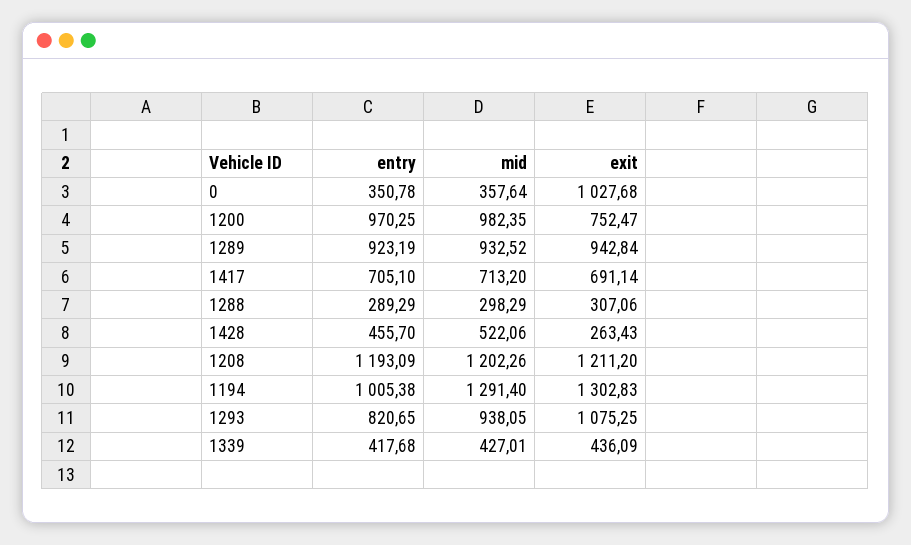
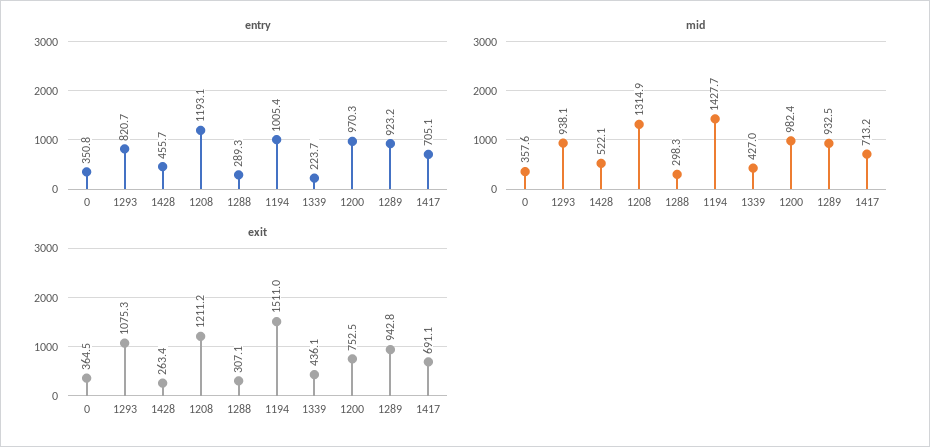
  {
    "entry": {
      "0": 350.78,
      "1200": 970.25,
      "1289": 923.19,
      "1417": 705.1,
      "1288": 289.29,
      "1428": 455.7,
      "1208": 1193.09,
      "1194": 1005.38,
      "1293": 820.65,
-     "1339": 417.68
+     "1339": 223.7
    },
    "mid": {
      "0": 357.64,
      "1200": 982.35,
      "1289": 932.52,
      "1417": 713.2,
      "1288": 298.29,
      "1428": 522.06,
-     "1208": 1202.26,
+     "1208": 1314.9,
-     "1194": 1291.4,
+     "1194": 1427.7,
      "1293": 938.05,
      "1339": 427.01
    },
    "exit": {
-     "0": 1027.68,
+     "0": 364.5,
      "1200": 752.47,
      "1289": 942.84,
      "1417": 691.14,
      "1288": 307.06,
      "1428": 263.43,
      "1208": 1211.2,
-     "1194": 1302.83,
+     "1194": 1511,
      "1293": 1075.25,
      "1339": 436.09
    }
  }

